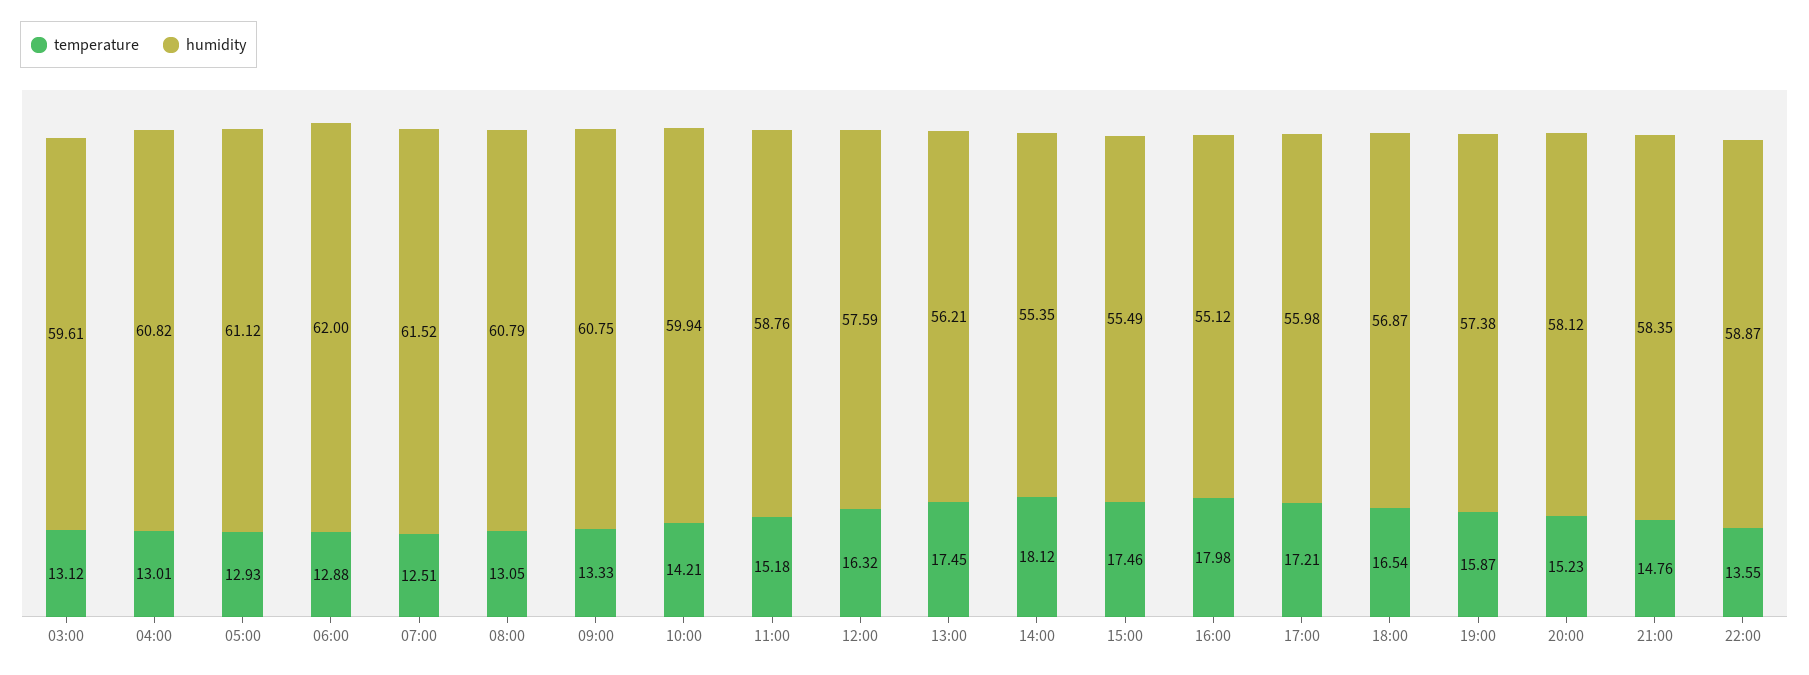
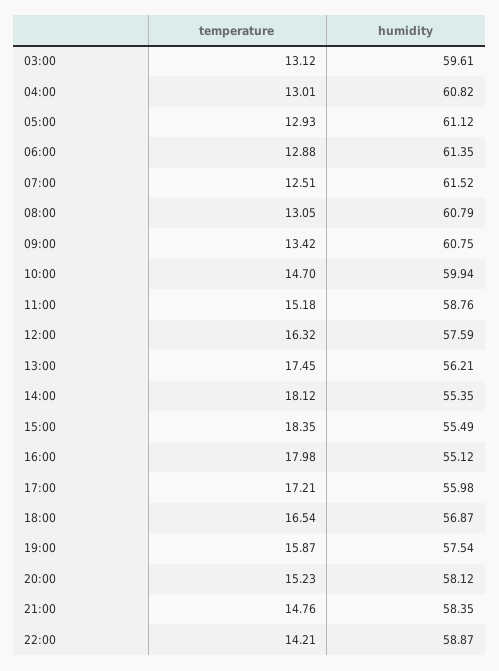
  {
    "temperature": {
      "03:00": 13.12,
      "04:00": 13.01,
      "05:00": 12.93,
      "06:00": 12.88,
      "07:00": 12.51,
      "08:00": 13.05,
-     "09:00": 13.33,
+     "09:00": 13.42,
-     "10:00": 14.21,
+     "10:00": 14.7,
      "11:00": 15.18,
      "12:00": 16.32,
      "13:00": 17.45,
      "14:00": 18.12,
-     "15:00": 17.46,
+     "15:00": 18.35,
      "16:00": 17.98,
      "17:00": 17.21,
      "18:00": 16.54,
      "19:00": 15.87,
      "20:00": 15.23,
      "21:00": 14.76,
-     "22:00": 13.55
+     "22:00": 14.21
    },
    "humidity": {
      "03:00": 59.61,
      "04:00": 60.82,
      "05:00": 61.12,
-     "06:00": 62,
+     "06:00": 61.35,
      "07:00": 61.52,
      "08:00": 60.79,
      "09:00": 60.75,
      "10:00": 59.94,
      "11:00": 58.76,
      "12:00": 57.59,
      "13:00": 56.21,
      "14:00": 55.35,
      "15:00": 55.49,
      "16:00": 55.12,
      "17:00": 55.98,
      "18:00": 56.87,
-     "19:00": 57.38,
+     "19:00": 57.54,
      "20:00": 58.12,
      "21:00": 58.35,
      "22:00": 58.87
    }
  }

